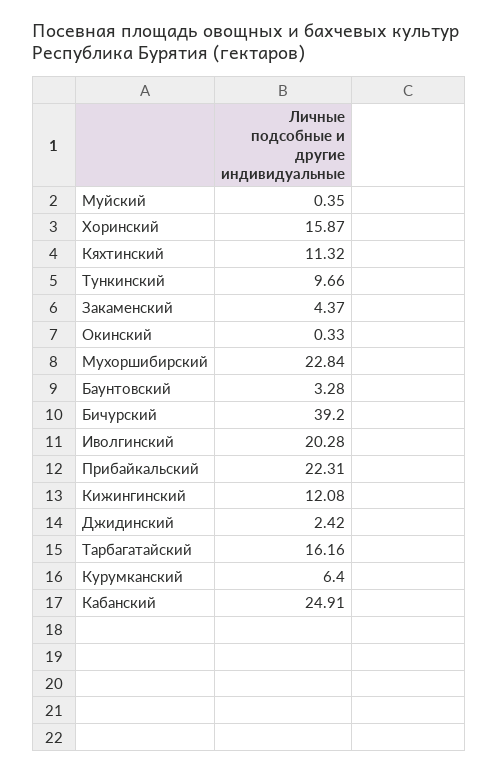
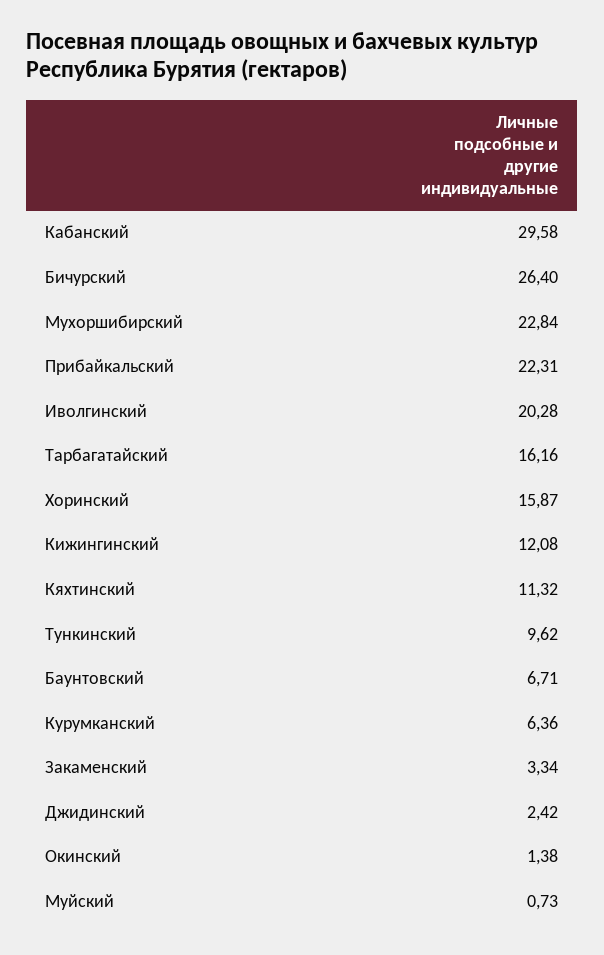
  {
-   "Муйский": 0.35,
+   "Муйский": 0.73,
    "Хоринский": 15.87,
    "Кяхтинский": 11.32,
-   "Тункинский": 9.66,
+   "Тункинский": 9.62,
-   "Закаменский": 4.37,
+   "Закаменский": 3.34,
-   "Окинский": 0.33,
+   "Окинский": 1.38,
    "Мухоршибирский": 22.84,
-   "Баунтовский": 3.28,
+   "Баунтовский": 6.71,
-   "Бичурский": 39.2,
+   "Бичурский": 26.4,
    "Иволгинский": 20.28,
    "Прибайкальский": 22.31,
    "Кижингинский": 12.08,
    "Джидинский": 2.42,
    "Тарбагатайский": 16.16,
-   "Курумканский": 6.4,
+   "Курумканский": 6.36,
-   "Кабанский": 24.91
+   "Кабанский": 29.58
  }

